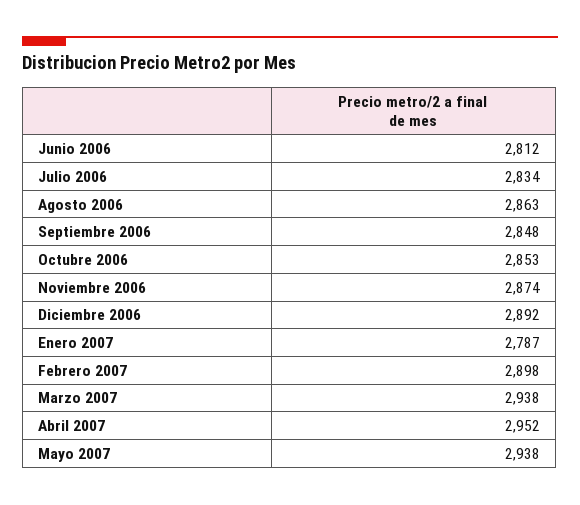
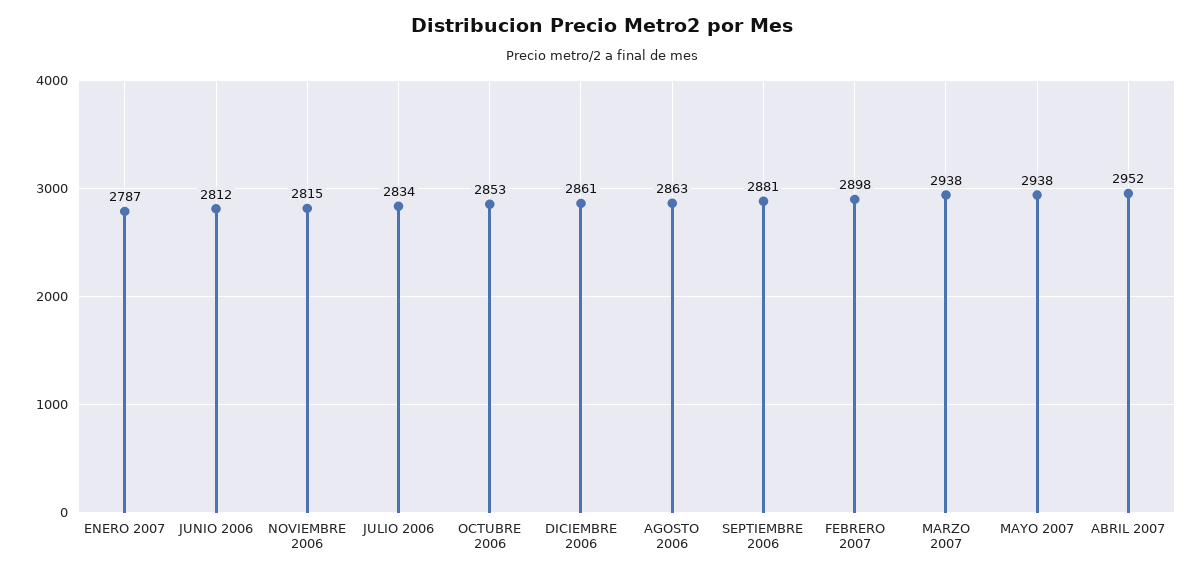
  {
    "Junio 2006": 2812,
    "Julio 2006": 2834,
    "Agosto 2006": 2863,
-   "Septiembre 2006": 2848,
+   "Septiembre 2006": 2881,
    "Octubre 2006": 2853,
-   "Noviembre 2006": 2874,
+   "Noviembre 2006": 2815,
-   "Diciembre 2006": 2892,
+   "Diciembre 2006": 2861,
    "Enero 2007": 2787,
    "Febrero 2007": 2898,
    "Marzo 2007": 2938,
    "Abril 2007": 2952,
    "Mayo 2007": 2938
  }

